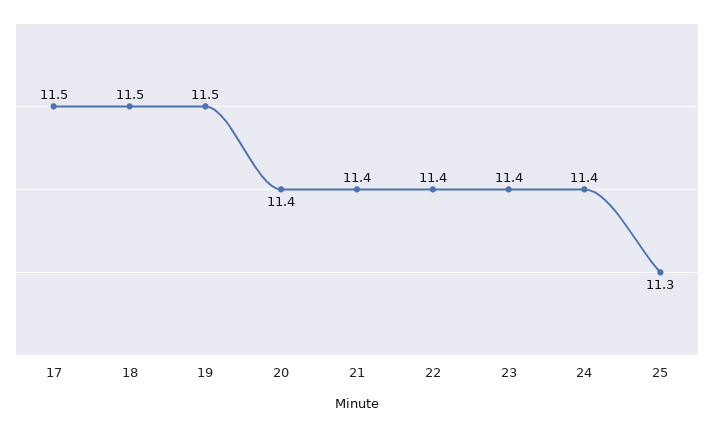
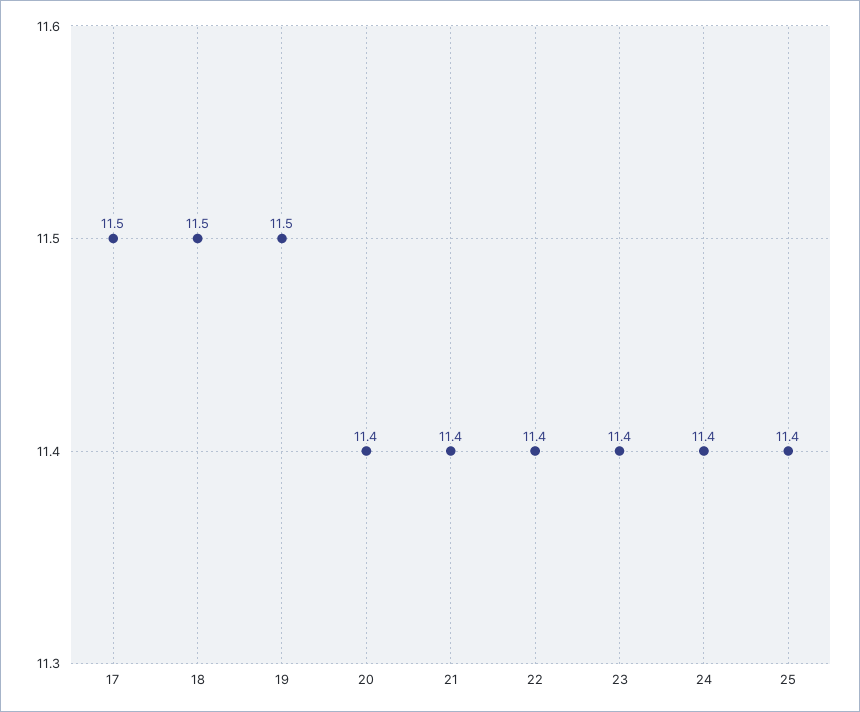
  {
    "17": 11.5,
    "18": 11.5,
    "19": 11.5,
    "20": 11.4,
    "21": 11.4,
    "22": 11.4,
    "23": 11.4,
    "24": 11.4,
-   "25": 11.3
+   "25": 11.4
  }

